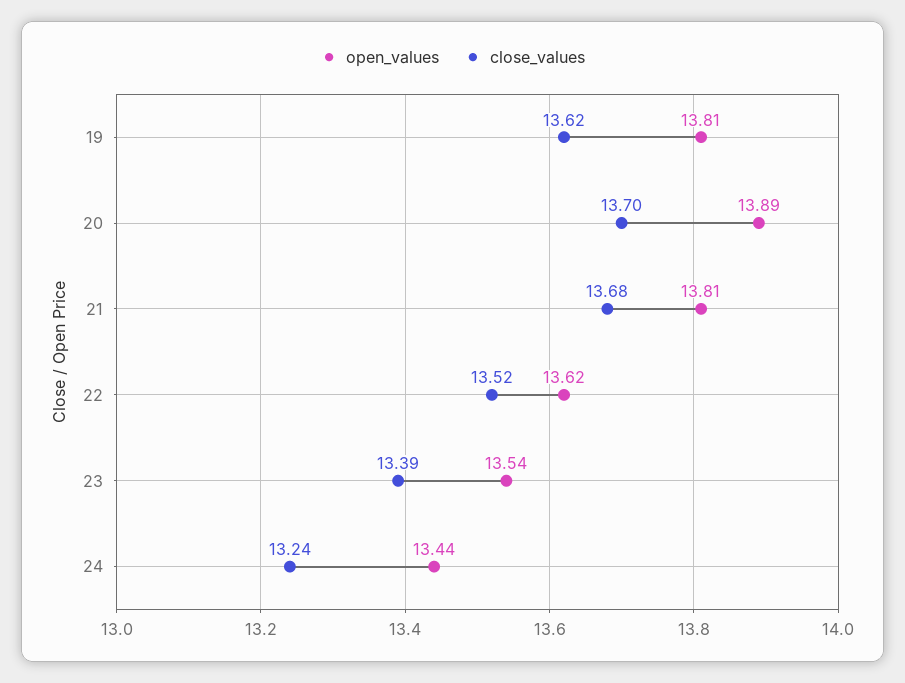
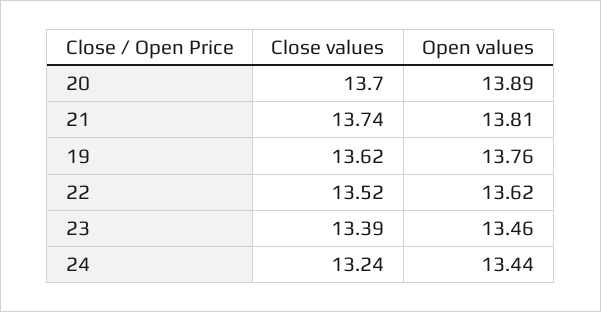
  {
    "open_values": {
-     "19": 13.81,
+     "19": 13.76,
      "20": 13.89,
      "21": 13.81,
      "22": 13.62,
-     "23": 13.54,
+     "23": 13.46,
      "24": 13.44
    },
    "close_values": {
      "19": 13.62,
      "20": 13.7,
-     "21": 13.68,
+     "21": 13.74,
      "22": 13.52,
      "23": 13.39,
      "24": 13.24
    }
  }

